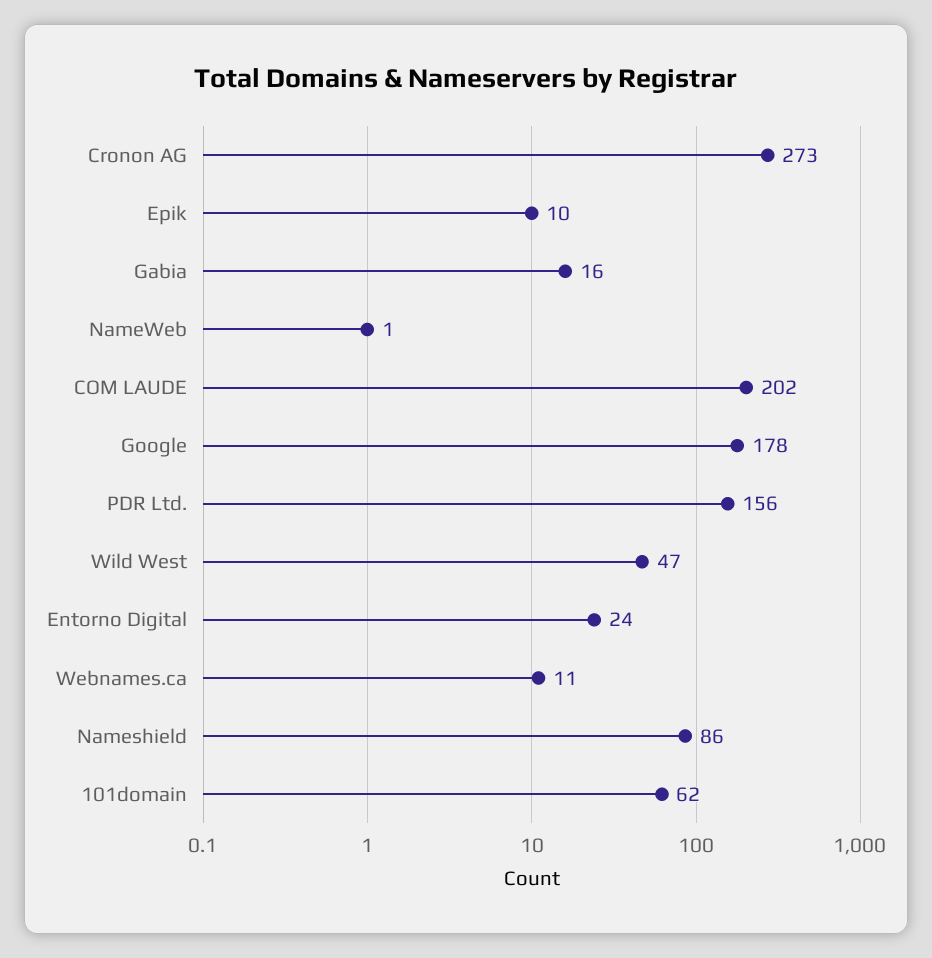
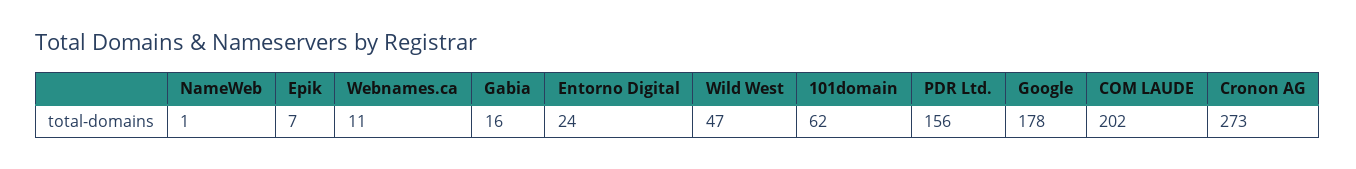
  {
    "Cronon AG": 273,
-   "Epik": 10,
+   "Epik": 7,
    "Gabia": 16,
    "NameWeb": 1,
    "COM LAUDE": 202,
    "Google": 178,
    "PDR Ltd.": 156,
    "Wild West": 47,
    "Entorno Digital": 24,
    "Webnames.ca": 11,
-   "Nameshield": 86,
    "101domain": 62
  }

